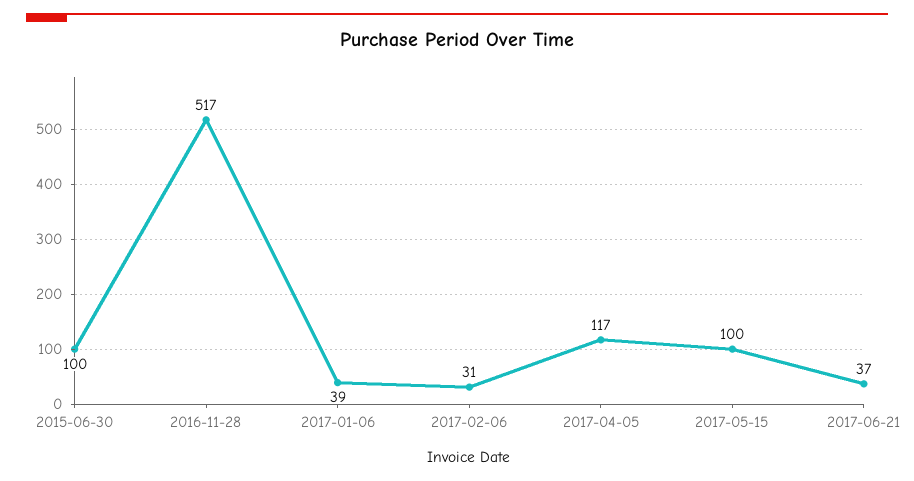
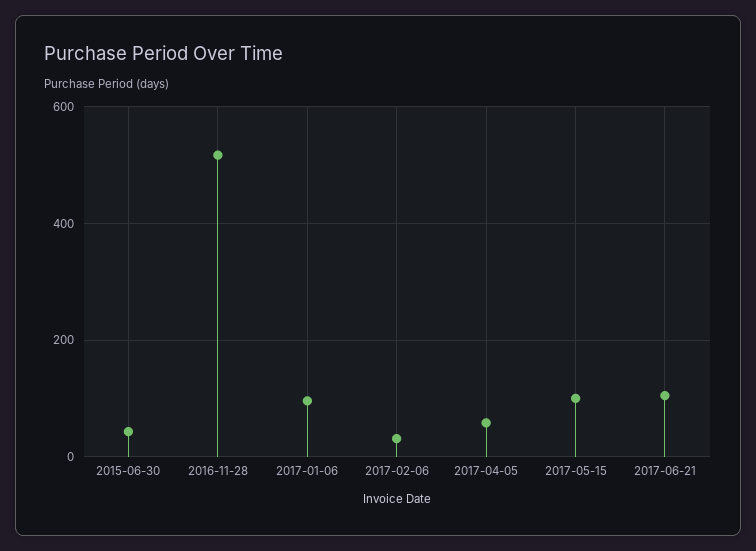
  {
-   "2015-06-30": 100,
+   "2015-06-30": 40,
    "2016-11-28": 517,
-   "2017-01-06": 39,
+   "2017-01-06": 100,
    "2017-02-06": 31,
-   "2017-04-05": 117,
+   "2017-04-05": 60,
    "2017-05-15": 100,
-   "2017-06-21": 37
+   "2017-06-21": 100
  }

